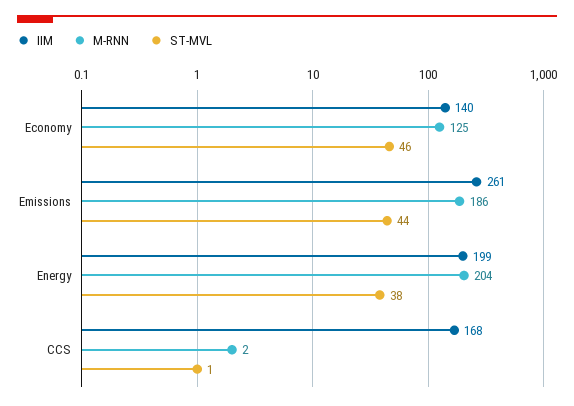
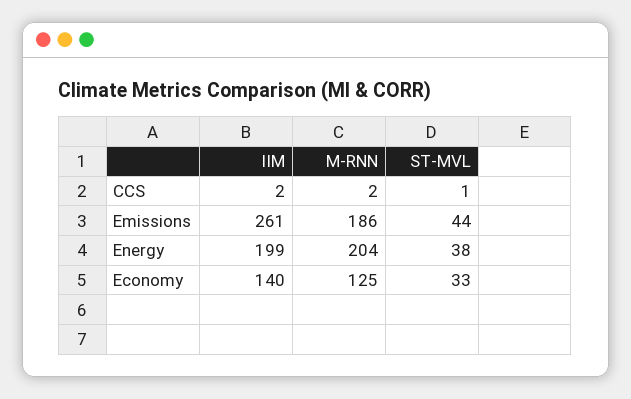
  {
    "IIM": {
      "Economy": 140,
      "Emissions": 261,
      "Energy": 199,
-     "CCS": 168
+     "CCS": 2
    },
    "M-RNN": {
      "Economy": 125,
      "Emissions": 186,
      "Energy": 204,
      "CCS": 2
    },
    "ST-MVL": {
-     "Economy": 46,
+     "Economy": 33,
      "Emissions": 44,
      "Energy": 38,
      "CCS": 1
    }
  }

